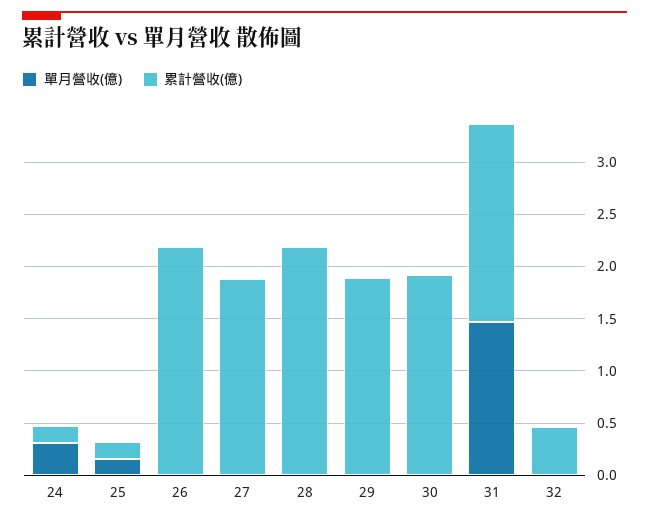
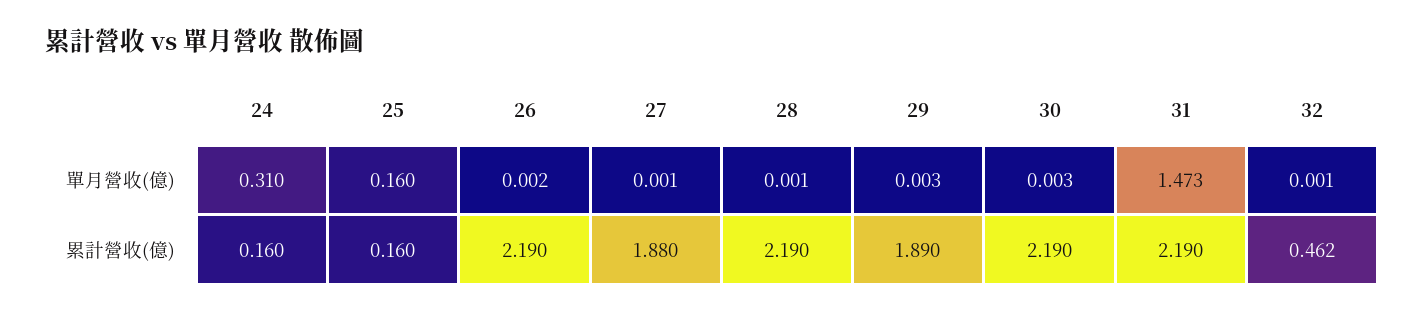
  {
    "單月營收(億)": {
      "24": 0.31,
      "25": 0.16,
      "26": 0.002,
      "27": 0.001,
      "28": 0.001,
      "29": 0.003,
      "30": 0.003,
      "31": 1.473,
      "32": 0.001
    },
    "累計營收(億)": {
      "24": 0.16,
      "25": 0.16,
      "26": 2.19,
      "27": 1.88,
      "28": 2.19,
      "29": 1.89,
-     "30": 1.9,
+     "30": 2.19,
-     "31": 1.9,
+     "31": 2.19,
      "32": 0.462
    }
  }

